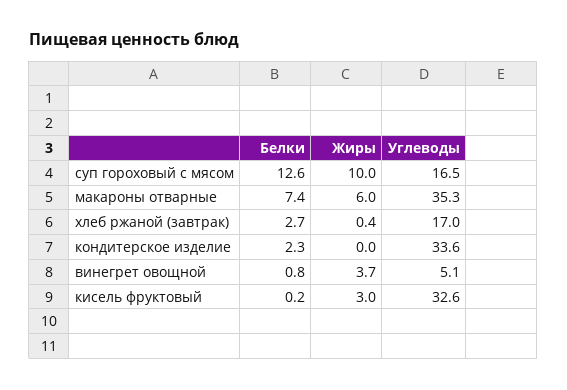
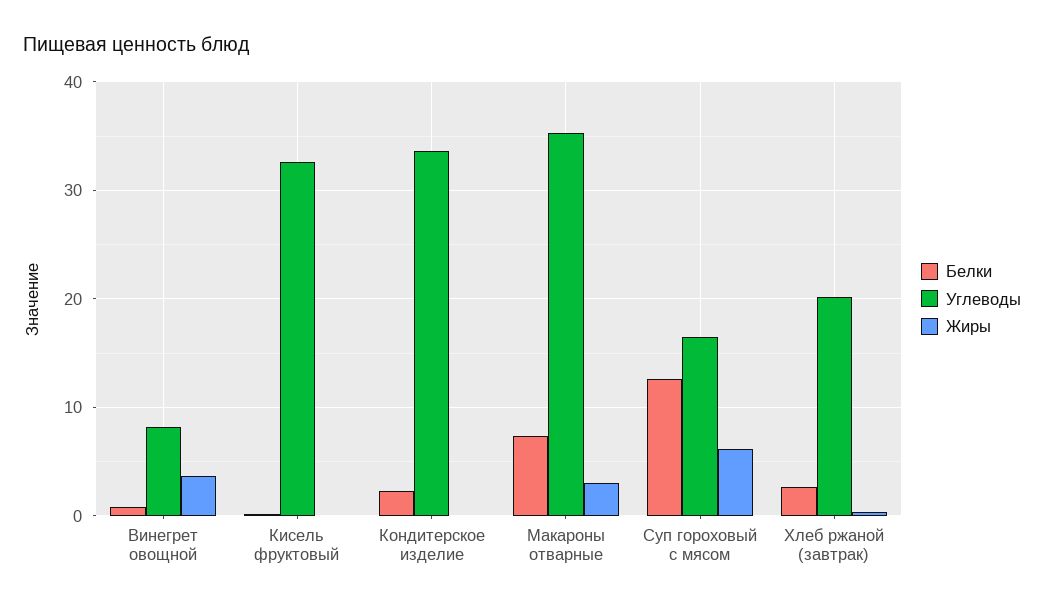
  {
    "Белки": {
      "суп гороховый с мясом": 12.6,
      "макароны отварные": 7.4,
      "хлеб ржаной (завтрак)": 2.7,
      "кондитерское изделие": 2.3,
      "винегрет овощной": 0.8,
      "кисель фруктовый": 0.2
    },
    "Жиры": {
-     "суп гороховый с мясом": 10,
+     "суп гороховый с мясом": 6,
-     "макароны отварные": 6,
+     "макароны отварные": 3,
      "хлеб ржаной (завтрак)": 0.4,
      "кондитерское изделие": 0,
      "винегрет овощной": 3.7,
-     "кисель фруктовый": 3
+     "кисель фруктовый": 0
    },
    "Углеводы": {
      "суп гороховый с мясом": 16.5,
      "макароны отварные": 35.3,
-     "хлеб ржаной (завтрак)": 17,
+     "хлеб ржаной (завтрак)": 20,
      "кондитерское изделие": 33.6,
-     "винегрет овощной": 5.1,
+     "винегрет овощной": 8,
      "кисель фруктовый": 32.6
    }
  }

